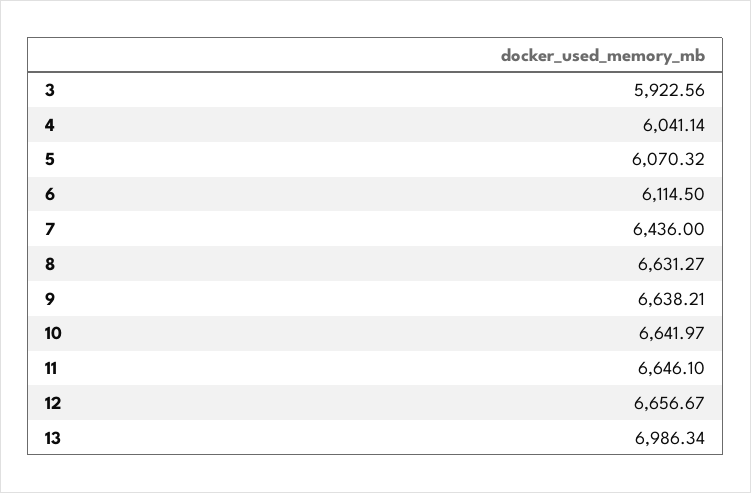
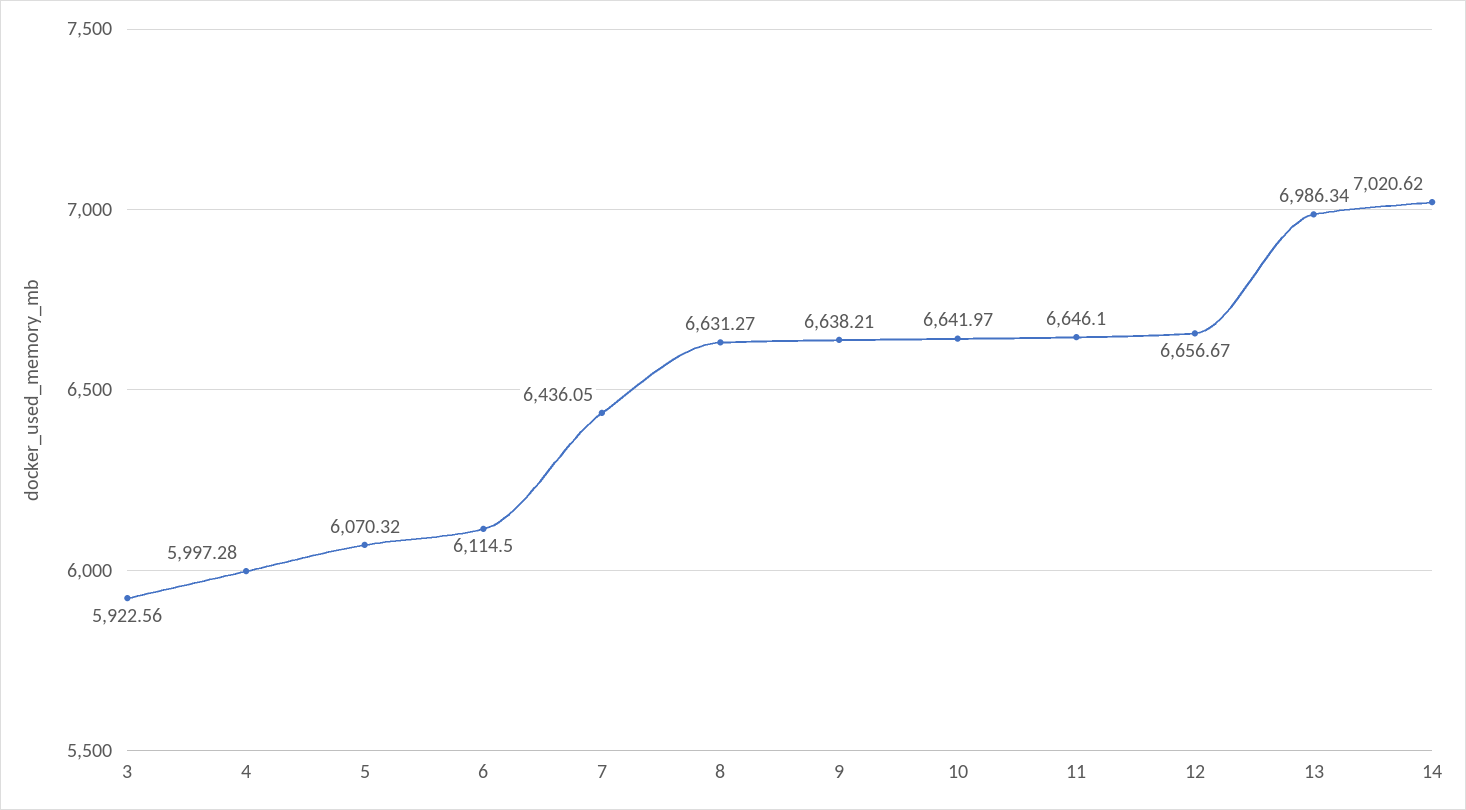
  {
    "3": 5922.56,
-   "4": 6041.14,
+   "4": 5997.28,
    "5": 6070.32,
    "6": 6114.5,
-   "7": 6436,
+   "7": 6436.05,
    "8": 6631.27,
    "9": 6638.21,
    "10": 6641.97,
    "11": 6646.1,
    "12": 6656.67,
-   "13": 6986.34
+   "13": 6986.34,
+   "14": 7020.62
  }

